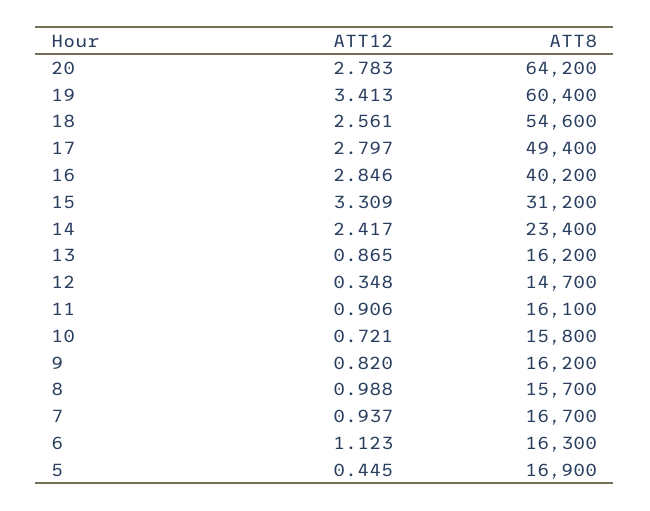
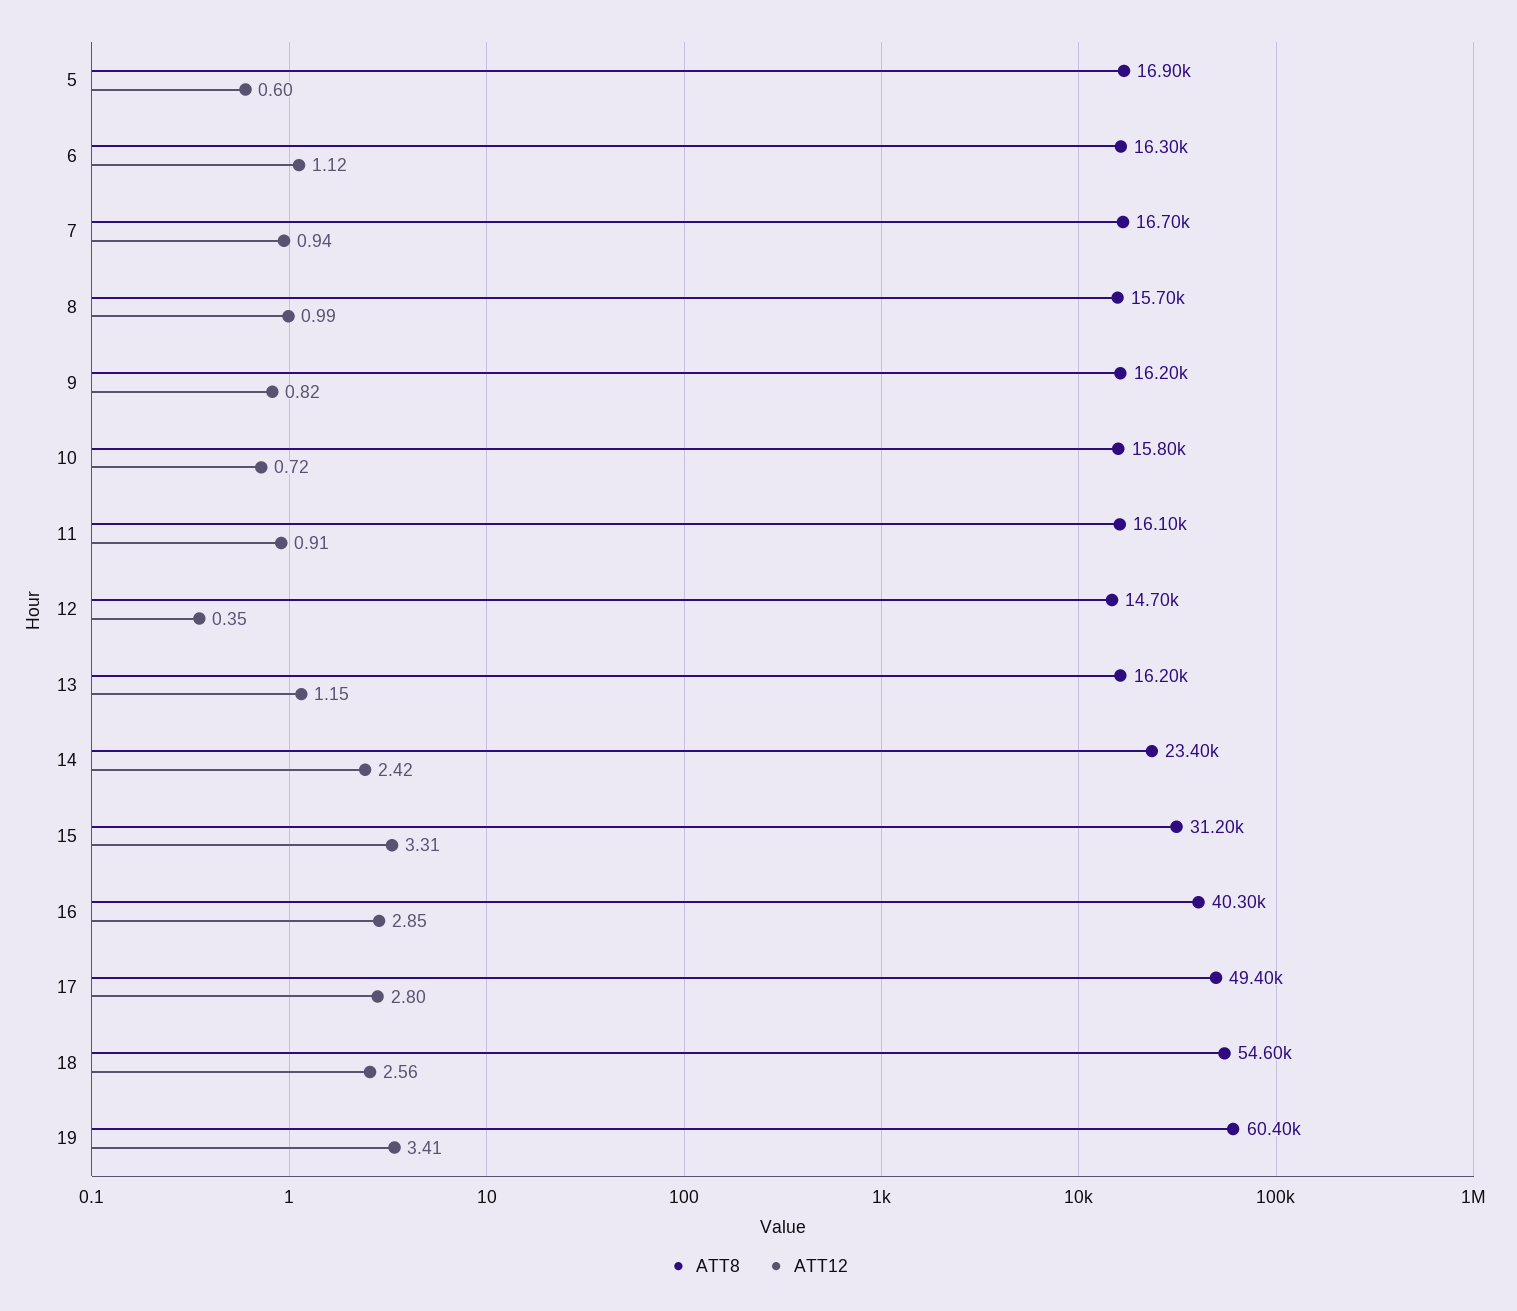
  {
    "ATT12": {
-     "20": 2.783,
      "19": 3.413,
      "18": 2.561,
      "17": 2.797,
      "16": 2.846,
      "15": 3.309,
      "14": 2.417,
-     "13": 0.865,
+     "13": 1.15,
      "12": 0.348,
      "11": 0.906,
      "10": 0.721,
      "9": 0.82,
      "8": 0.988,
      "7": 0.937,
      "6": 1.123,
-     "5": 0.445
+     "5": 0.6
    },
    "ATT8": {
-     "20": 64200,
      "19": 60400,
      "18": 54600,
      "17": 49400,
-     "16": 40200,
+     "16": 40300,
      "15": 31200,
      "14": 23400,
      "13": 16200,
      "12": 14700,
      "11": 16100,
      "10": 15800,
      "9": 16200,
      "8": 15700,
      "7": 16700,
      "6": 16300,
      "5": 16900
    }
  }

